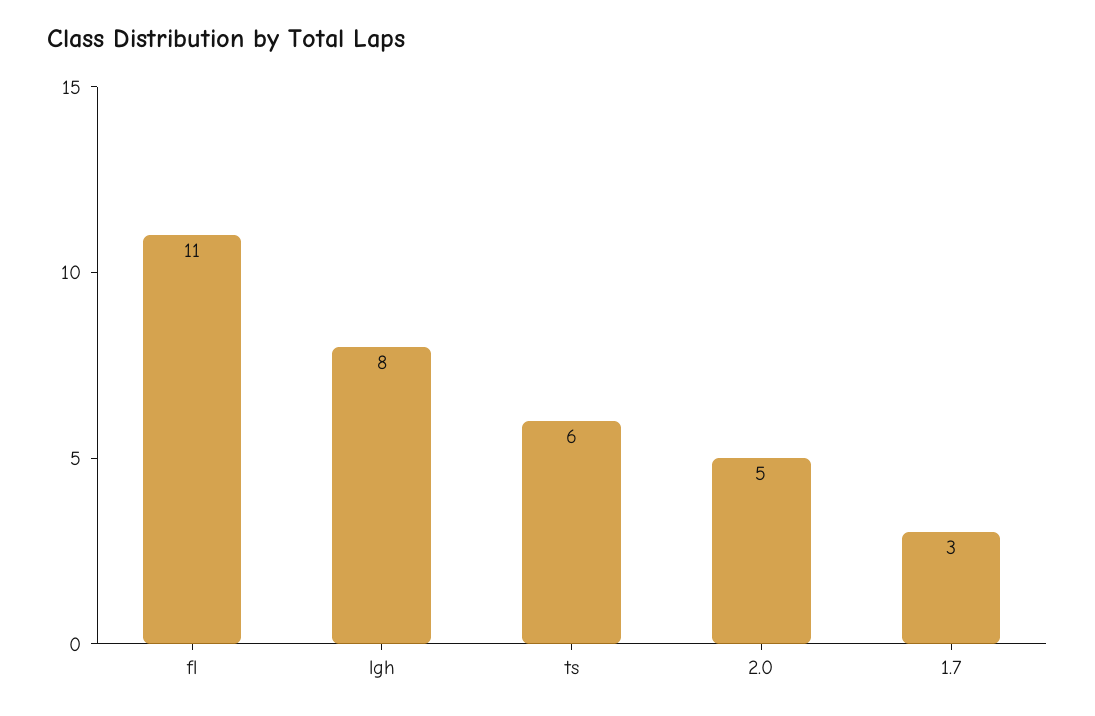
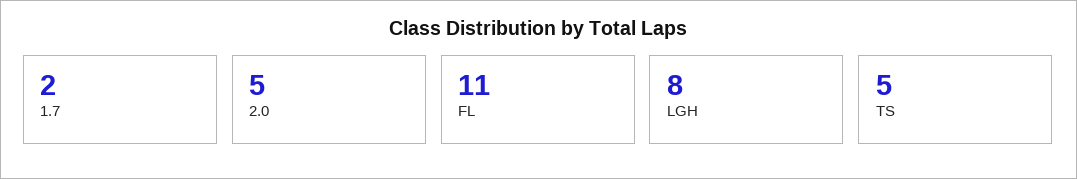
  {
    "fl": 11,
    "lgh": 8,
-   "ts": 6,
+   "ts": 5,
    "2.0": 5,
-   "1.7": 3
+   "1.7": 2
  }

